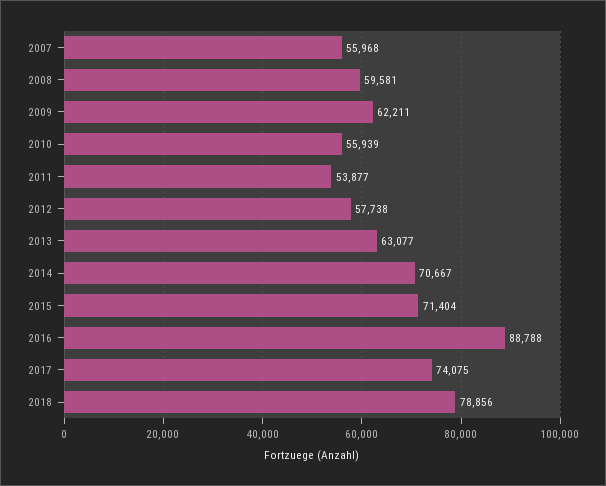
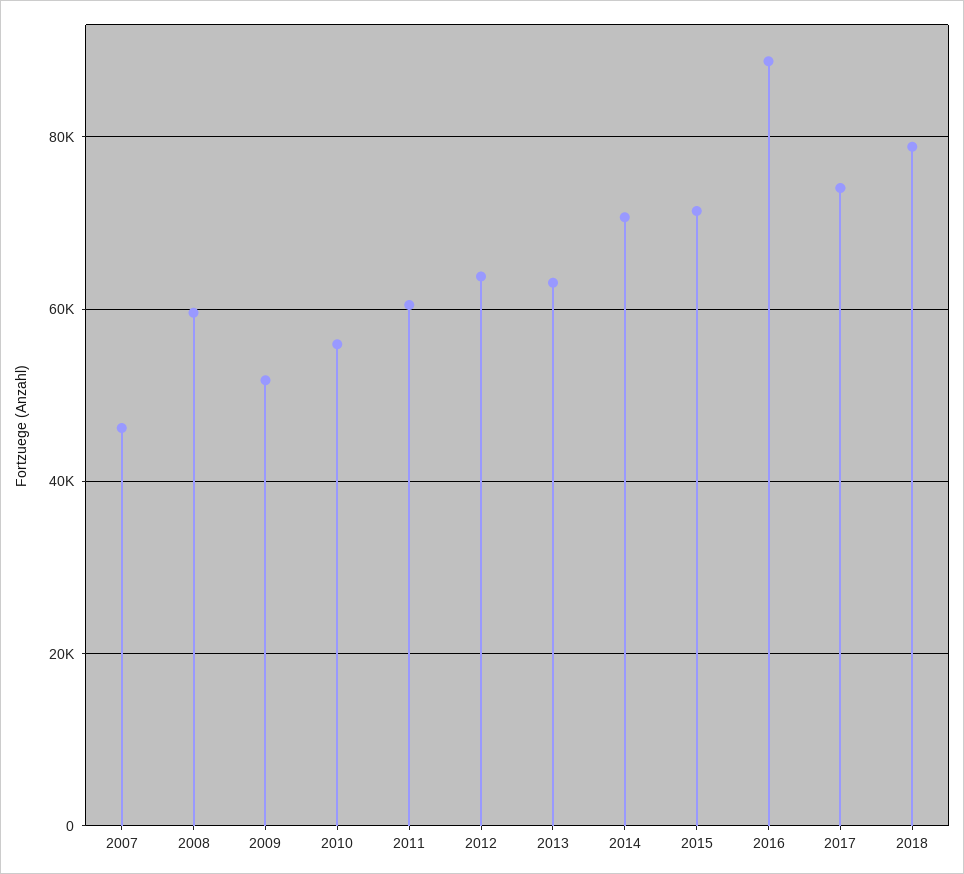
  {
-   "2007": 55968,
+   "2007": 46000,
    "2008": 59581,
-   "2009": 62211,
+   "2009": 52000,
    "2010": 55939,
-   "2011": 53877,
+   "2011": 60000,
-   "2012": 57738,
+   "2012": 64000,
    "2013": 63077,
    "2014": 70667,
    "2015": 71404,
    "2016": 88788,
    "2017": 74075,
    "2018": 78856
  }

